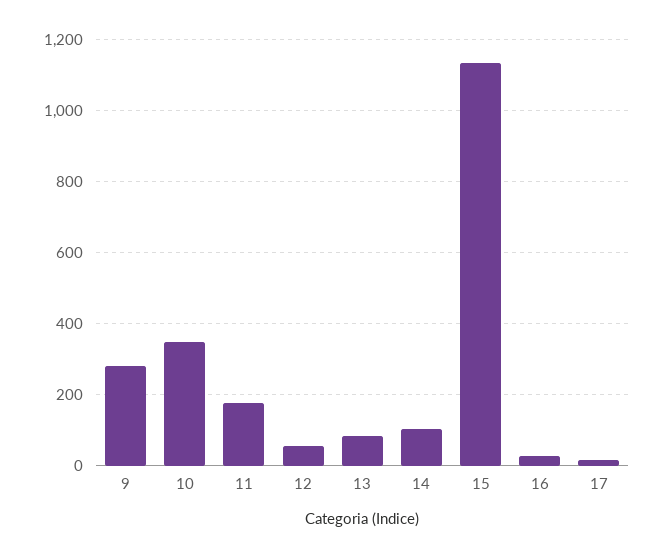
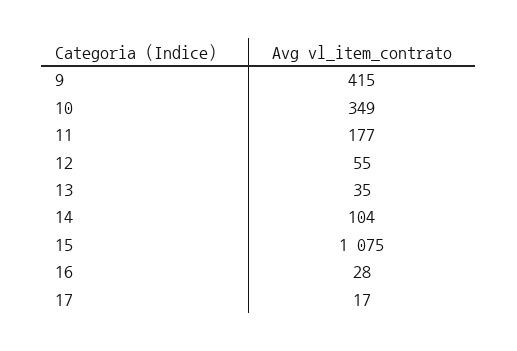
  {
-   "9": 280,
+   "9": 415,
    "10": 349,
    "11": 177,
    "12": 55,
-   "13": 80,
+   "13": 35,
    "14": 104,
-   "15": 1140,
+   "15": 1075,
    "16": 28,
    "17": 17
  }

